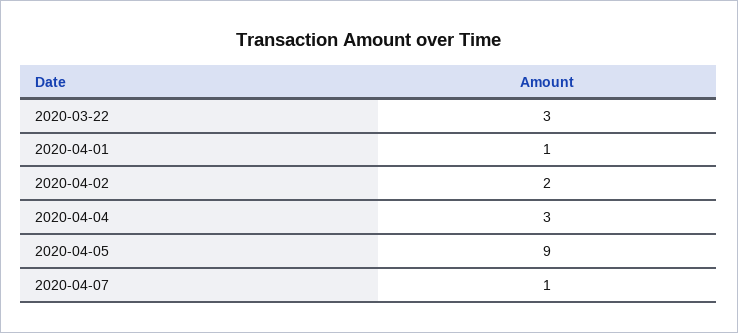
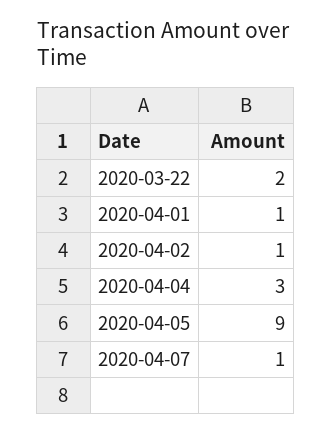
  {
-   "2020-03-22": 3,
+   "2020-03-22": 2,
    "2020-04-01": 1,
-   "2020-04-02": 2,
+   "2020-04-02": 1,
    "2020-04-04": 3,
    "2020-04-05": 9,
    "2020-04-07": 1
  }

